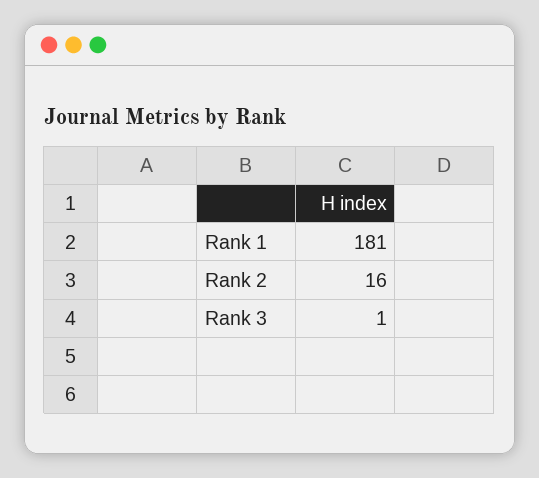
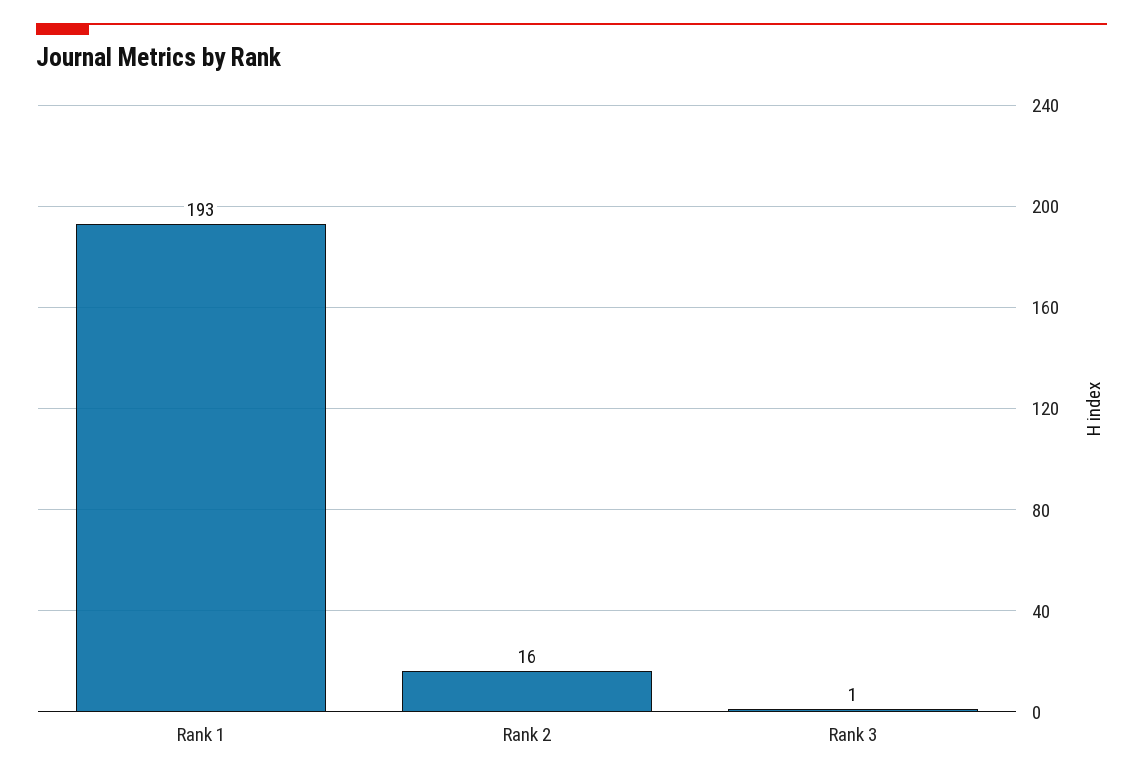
  {
-   "Rank 1": 181,
+   "Rank 1": 193,
    "Rank 2": 16,
    "Rank 3": 1
  }

